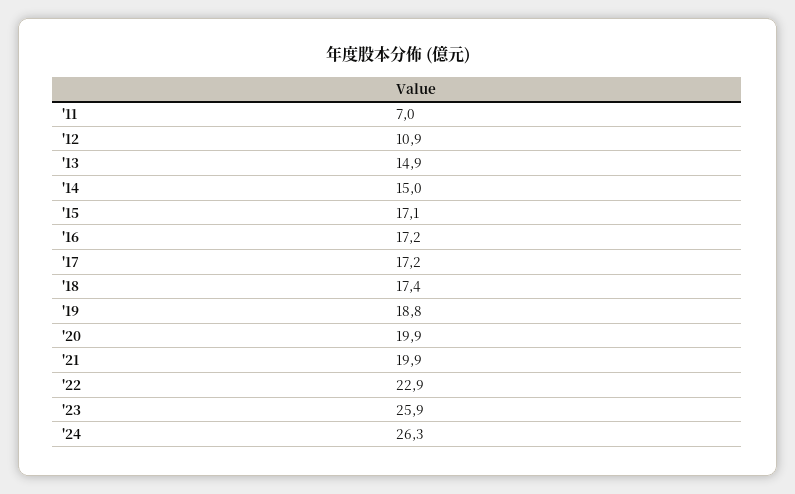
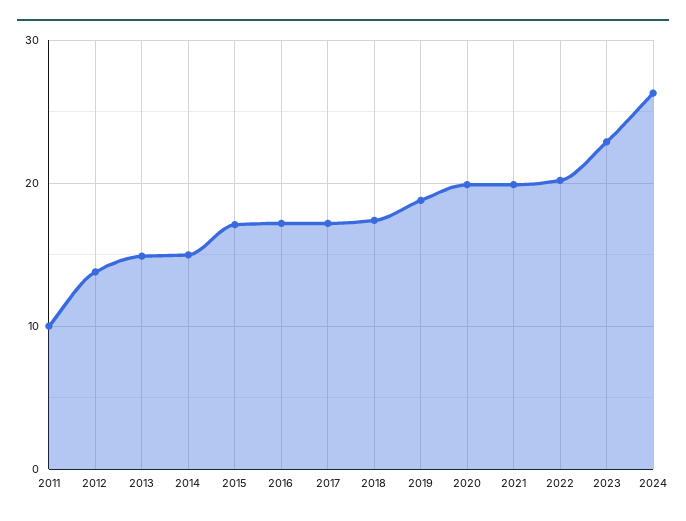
  {
-   "'11": 7,
+   "'11": 10,
-   "'12": 10.9,
+   "'12": 14,
    "'13": 14.9,
    "'14": 15,
    "'15": 17.1,
    "'16": 17.2,
    "'17": 17.2,
    "'18": 17.4,
    "'19": 18.8,
    "'20": 19.9,
    "'21": 19.9,
-   "'22": 22.9,
+   "'22": 20,
-   "'23": 25.9,
+   "'23": 23,
    "'24": 26.3
  }

